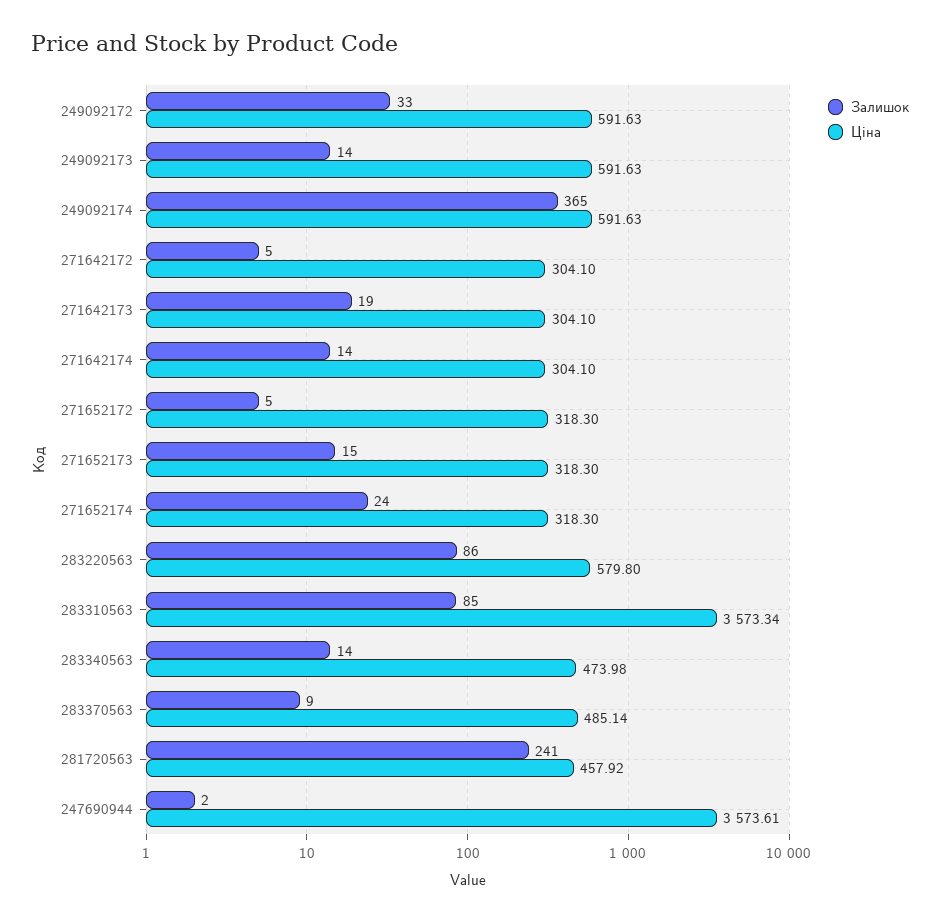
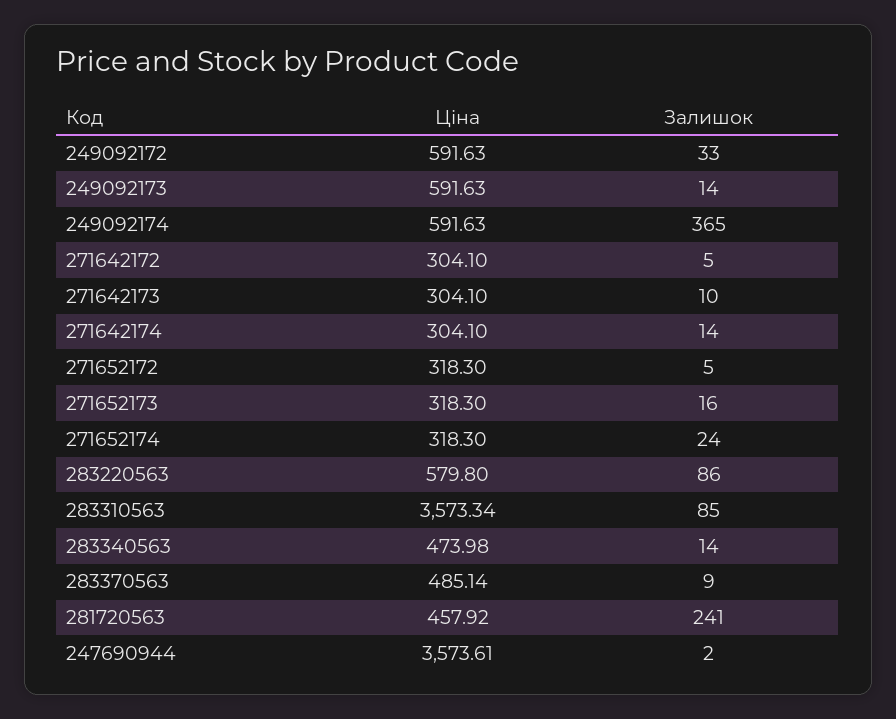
  {
    "Залишок": {
      "249092172": 33,
      "249092173": 14,
      "249092174": 365,
      "271642172": 5,
-     "271642173": 19,
+     "271642173": 10,
      "271642174": 14,
      "271652172": 5,
-     "271652173": 15,
+     "271652173": 16,
      "271652174": 24,
      "283220563": 86,
      "283310563": 85,
      "283340563": 14,
      "283370563": 9,
      "281720563": 241,
      "247690944": 2
    },
    "Ціна": {
      "249092172": 591.63,
      "249092173": 591.63,
      "249092174": 591.63,
      "271642172": 304.1,
      "271642173": 304.1,
      "271642174": 304.1,
      "271652172": 318.3,
      "271652173": 318.3,
      "271652174": 318.3,
      "283220563": 579.8,
      "283310563": 3573.34,
      "283340563": 473.98,
      "283370563": 485.14,
      "281720563": 457.92,
      "247690944": 3573.61
    }
  }

